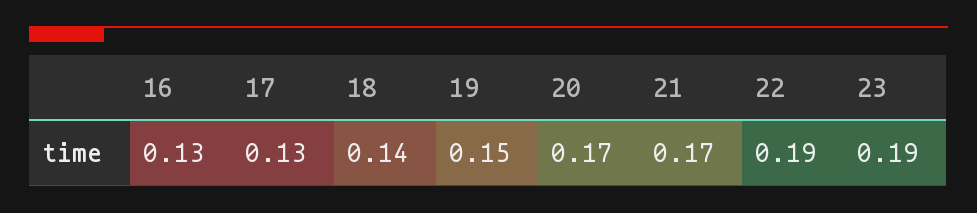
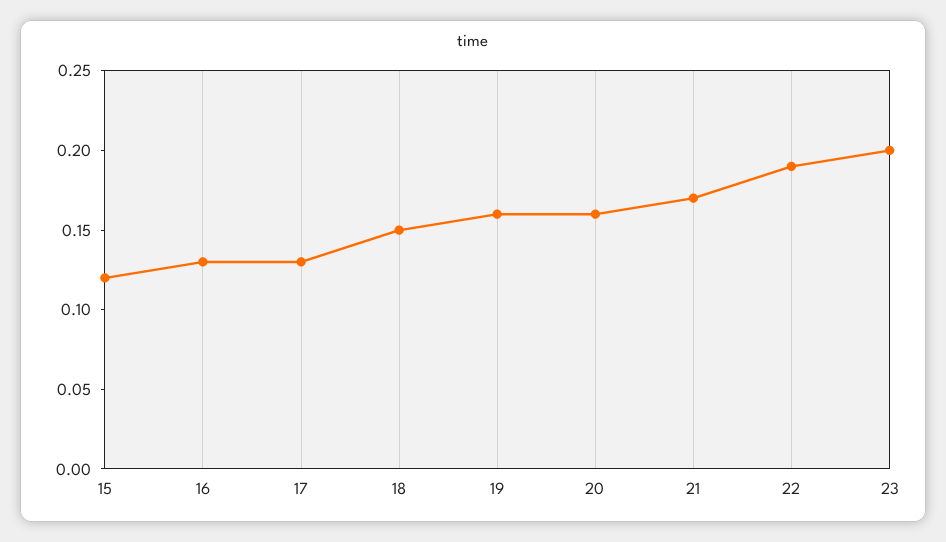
  {
    "16": 0.13,
    "17": 0.13,
-   "18": 0.14,
+   "18": 0.15,
-   "19": 0.15,
+   "19": 0.16,
-   "20": 0.17,
+   "20": 0.16,
    "21": 0.17,
    "22": 0.19,
-   "23": 0.19
+   "23": 0.2,
+   "15": 0.12
  }

